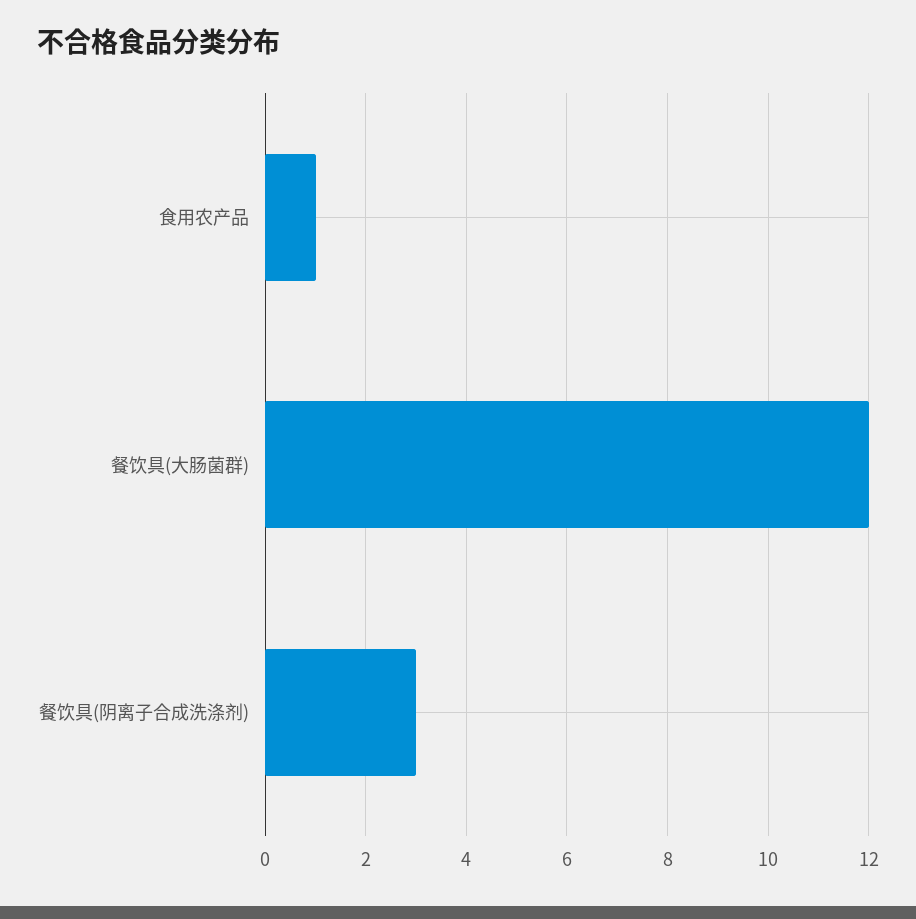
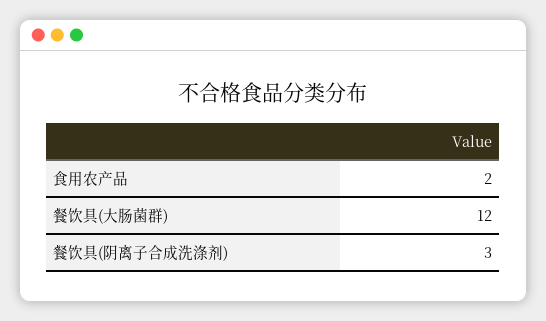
  {
-   "食用农产品": 1,
+   "食用农产品": 2,
    "餐饮具(大肠菌群)": 12,
    "餐饮具(阴离子合成洗涤剂)": 3
  }

